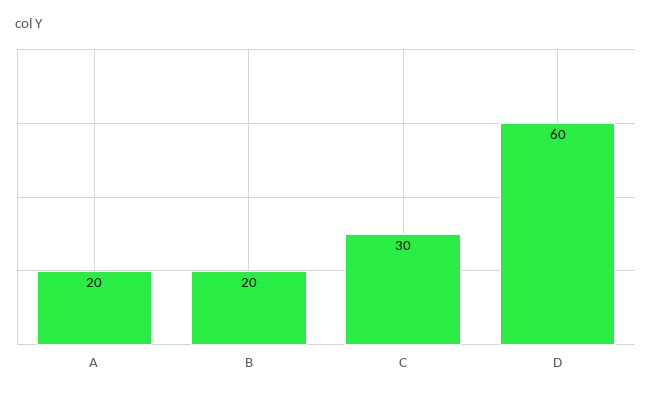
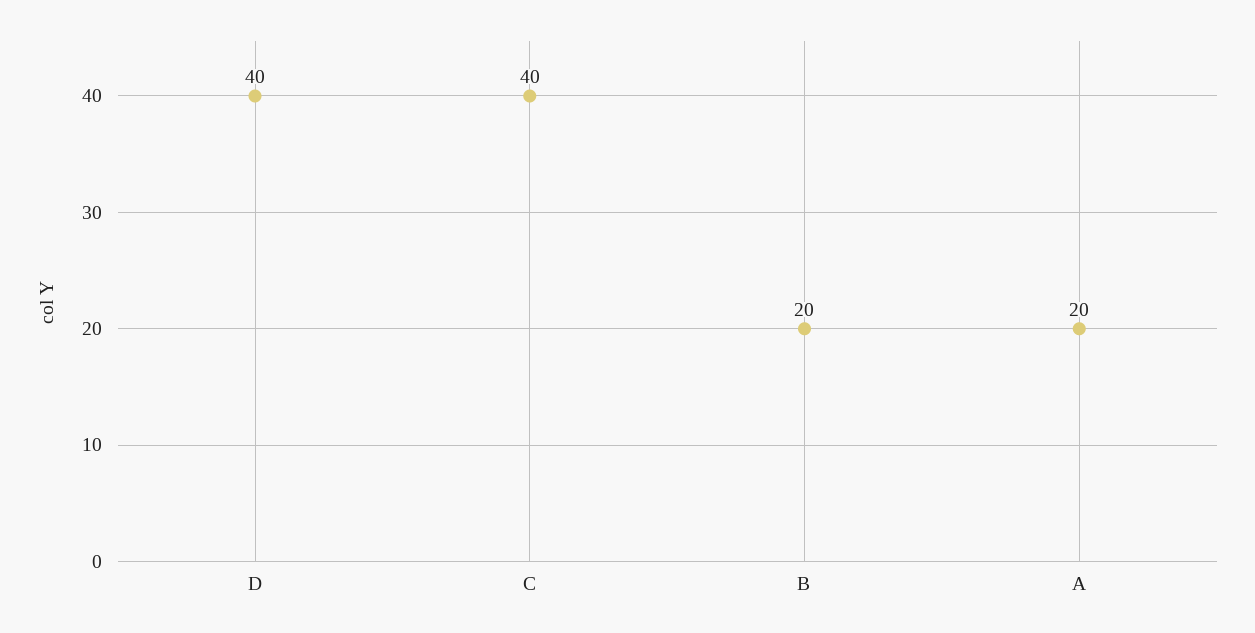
  {
    "A": 20,
    "B": 20,
-   "C": 30,
+   "C": 40,
-   "D": 60
+   "D": 40
  }

